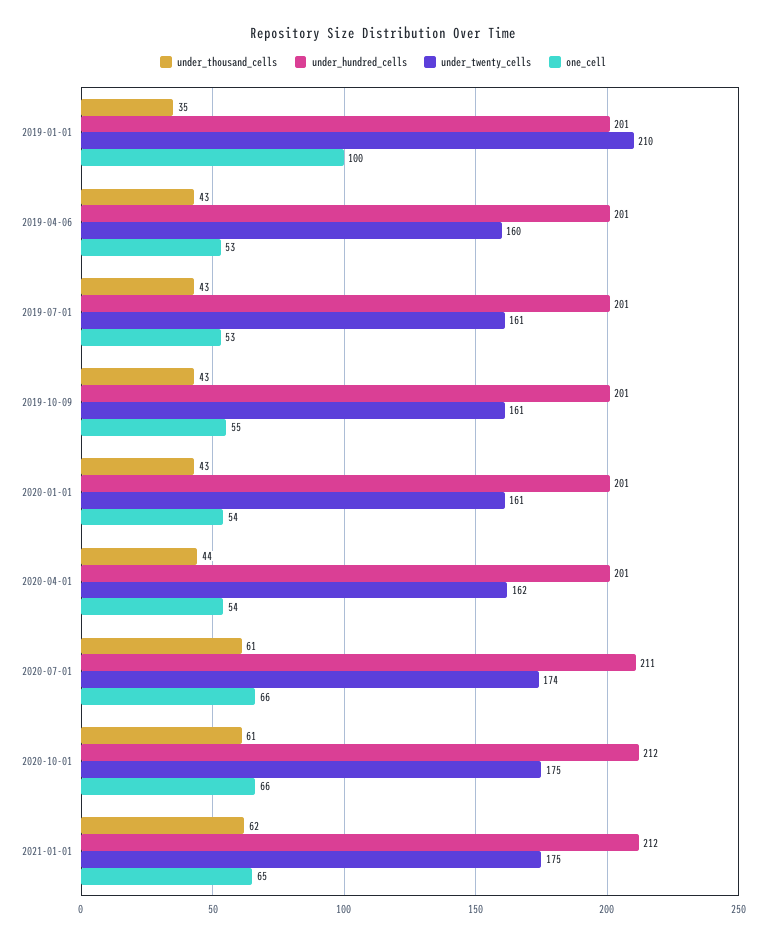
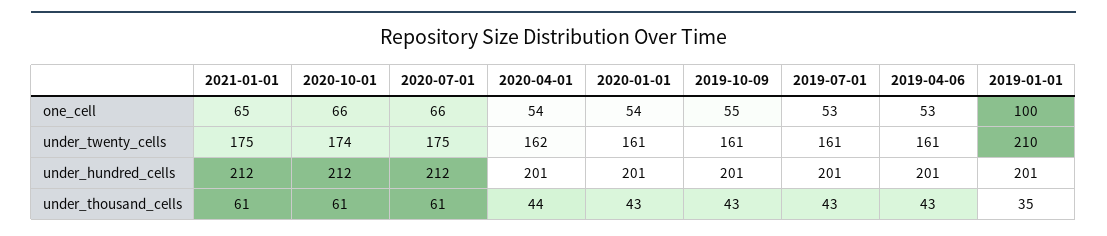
  {
    "under_thousand_cells": {
      "2019-01-01": 35,
      "2019-04-06": 43,
      "2019-07-01": 43,
      "2019-10-09": 43,
      "2020-01-01": 43,
      "2020-04-01": 44,
      "2020-07-01": 61,
      "2020-10-01": 61,
-     "2021-01-01": 62
+     "2021-01-01": 61
    },
    "under_hundred_cells": {
      "2019-01-01": 201,
      "2019-04-06": 201,
      "2019-07-01": 201,
      "2019-10-09": 201,
      "2020-01-01": 201,
      "2020-04-01": 201,
-     "2020-07-01": 211,
+     "2020-07-01": 212,
      "2020-10-01": 212,
      "2021-01-01": 212
    },
    "under_twenty_cells": {
      "2019-01-01": 210,
-     "2019-04-06": 160,
+     "2019-04-06": 161,
      "2019-07-01": 161,
      "2019-10-09": 161,
      "2020-01-01": 161,
      "2020-04-01": 162,
-     "2020-07-01": 174,
+     "2020-07-01": 175,
-     "2020-10-01": 175,
+     "2020-10-01": 174,
      "2021-01-01": 175
    },
    "one_cell": {
      "2019-01-01": 100,
      "2019-04-06": 53,
      "2019-07-01": 53,
      "2019-10-09": 55,
      "2020-01-01": 54,
      "2020-04-01": 54,
      "2020-07-01": 66,
      "2020-10-01": 66,
      "2021-01-01": 65
    }
  }

